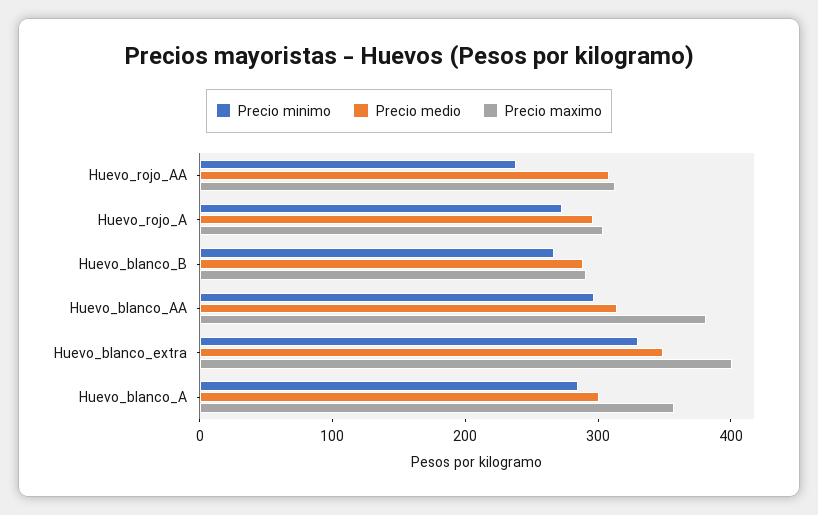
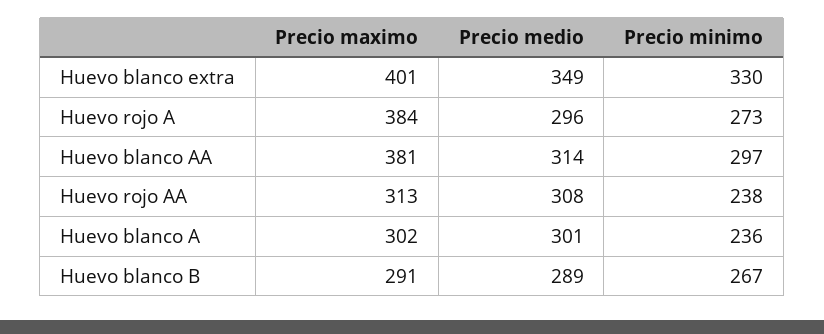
  {
    "Precio minimo": {
      "Huevo_rojo_AA": 238,
      "Huevo_rojo_A": 273,
      "Huevo_blanco_B": 267,
      "Huevo_blanco_AA": 297,
      "Huevo_blanco_extra": 330,
-     "Huevo_blanco_A": 280
+     "Huevo_blanco_A": 236
    },
    "Precio medio": {
      "Huevo_rojo_AA": 308,
      "Huevo_rojo_A": 296,
      "Huevo_blanco_B": 289,
      "Huevo_blanco_AA": 314,
      "Huevo_blanco_extra": 349,
      "Huevo_blanco_A": 301
    },
    "Precio maximo": {
      "Huevo_rojo_AA": 313,
-     "Huevo_rojo_A": 300,
+     "Huevo_rojo_A": 384,
      "Huevo_blanco_B": 291,
      "Huevo_blanco_AA": 381,
      "Huevo_blanco_extra": 401,
-     "Huevo_blanco_A": 360
+     "Huevo_blanco_A": 302
    }
  }

